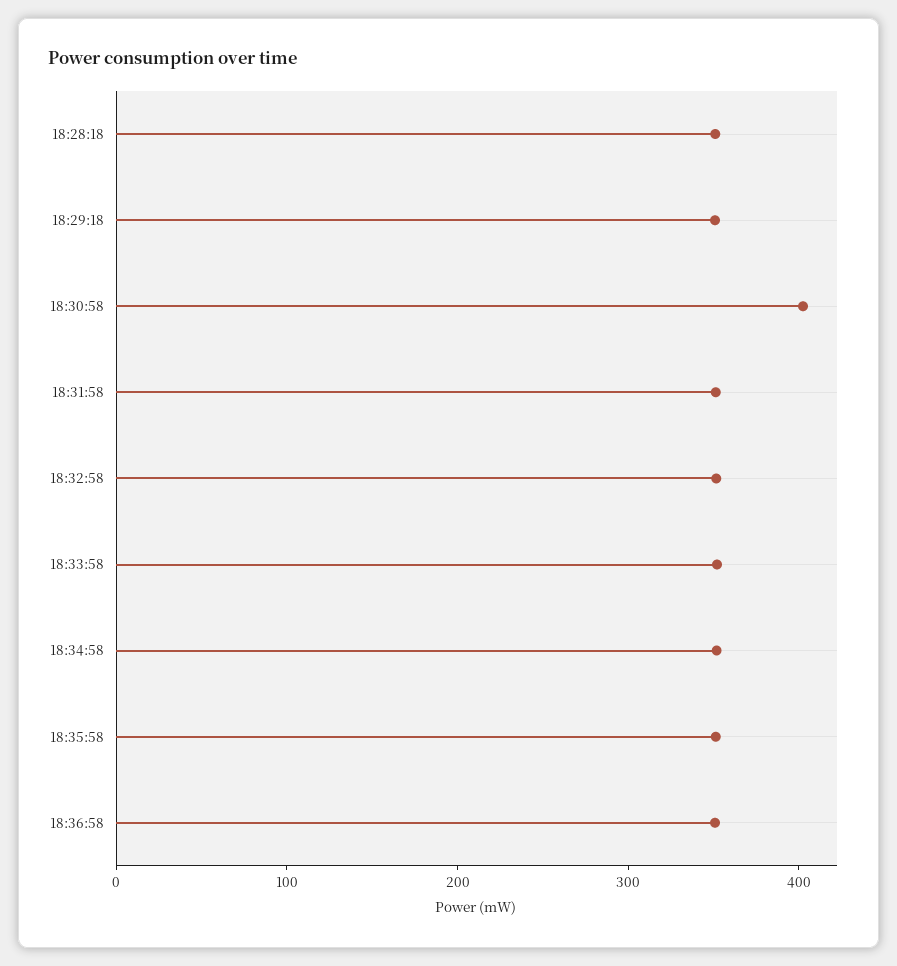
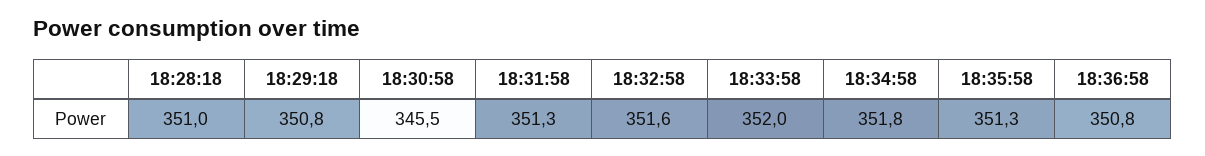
  {
    "18:28:18": 351,
    "18:29:18": 350.8,
-   "18:30:58": 400,
+   "18:30:58": 345.5,
    "18:31:58": 351.3,
    "18:32:58": 351.6,
    "18:33:58": 352,
    "18:34:58": 351.8,
    "18:35:58": 351.3,
    "18:36:58": 350.8
  }

